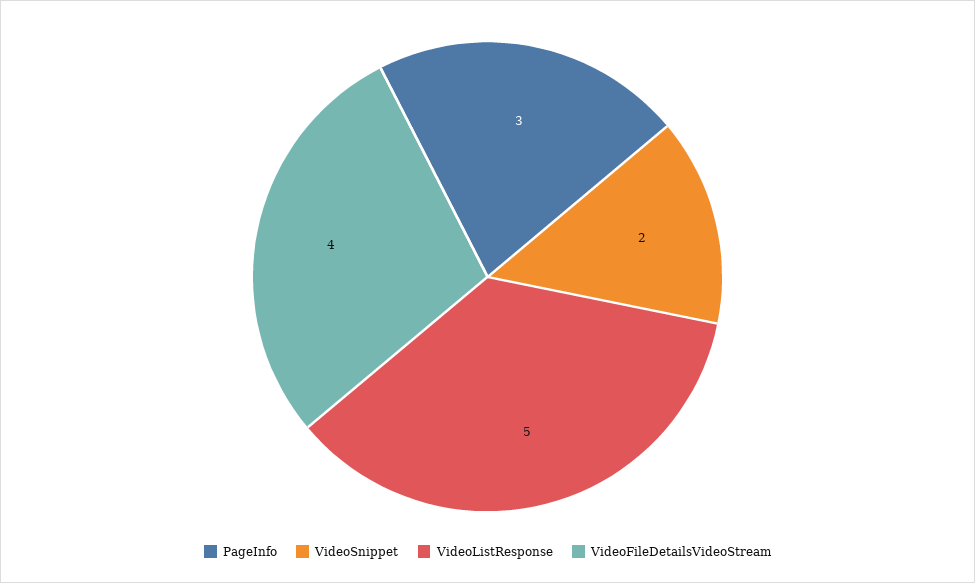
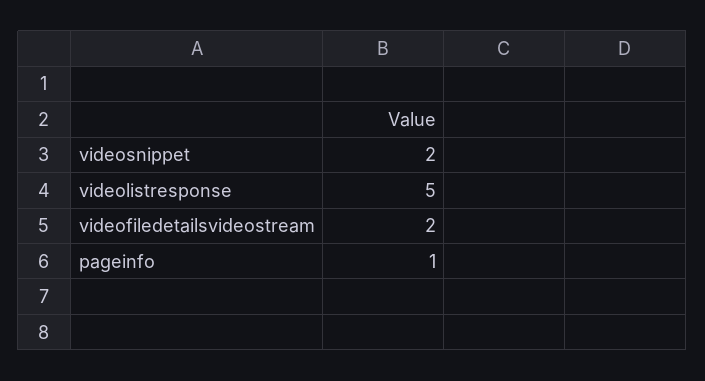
  {
-   "PageInfo": 3,
+   "PageInfo": 1,
    "VideoSnippet": 2,
    "VideoListResponse": 5,
-   "VideoFileDetailsVideoStream": 4
+   "VideoFileDetailsVideoStream": 2
  }

